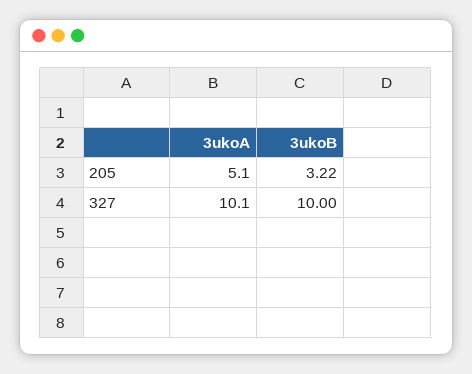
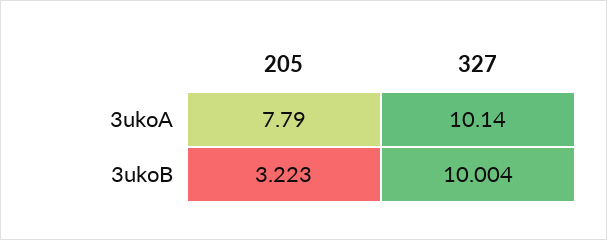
  {
    "3ukoA": {
-     "205": 5.1,
+     "205": 7.79,
      "327": 10.14
    },
    "3ukoB": {
      "205": 3.223,
      "327": 10.004
    }
  }

